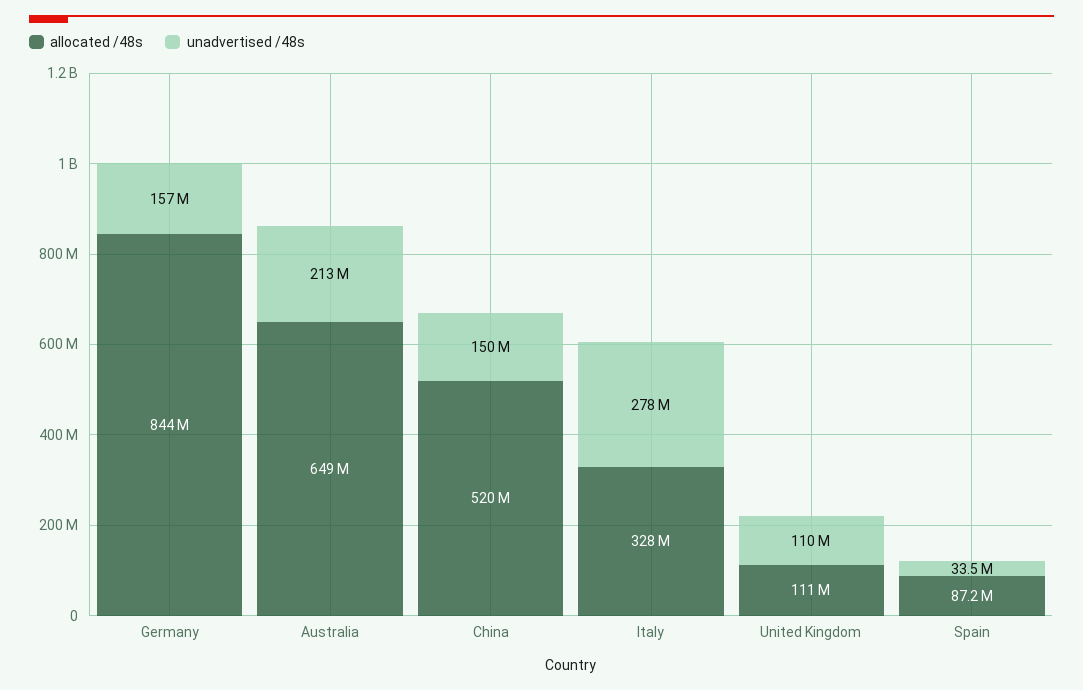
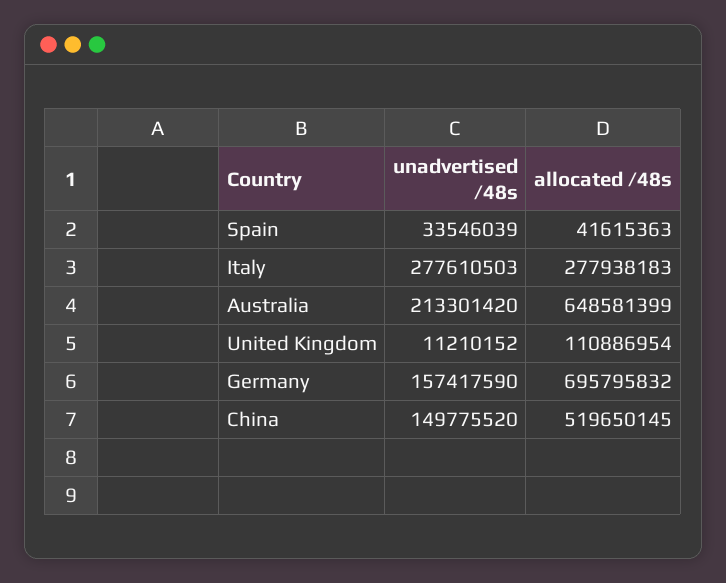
  {
    "allocated /48s": {
-     "Germany": 844000000,
+     "Germany": 695795832,
      "Australia": 648581399,
      "China": 519650145,
-     "Italy": 328000000,
+     "Italy": 277938183,
      "United Kingdom": 110886954,
-     "Spain": 87200000
+     "Spain": 41615363
    },
    "unadvertised /48s": {
      "Germany": 157417590,
      "Australia": 213301420,
      "China": 149775520,
      "Italy": 277610503,
-     "United Kingdom": 110000000,
+     "United Kingdom": 11210152,
      "Spain": 33546039
    }
  }

